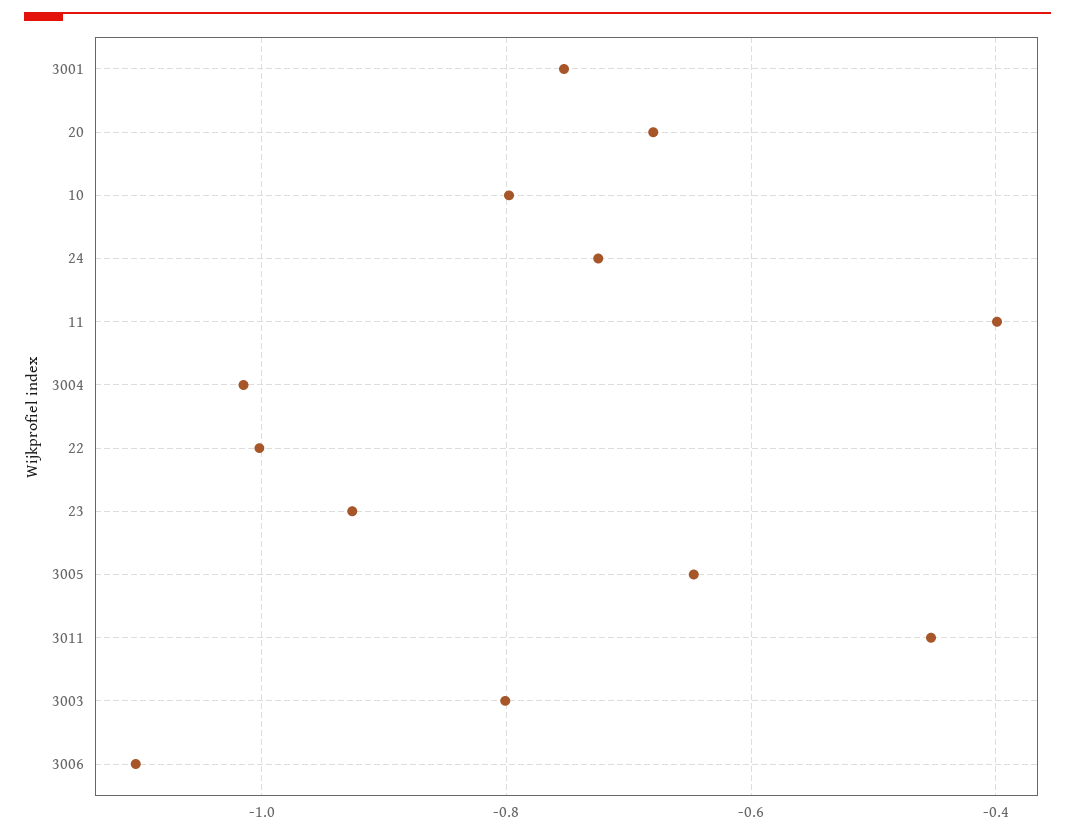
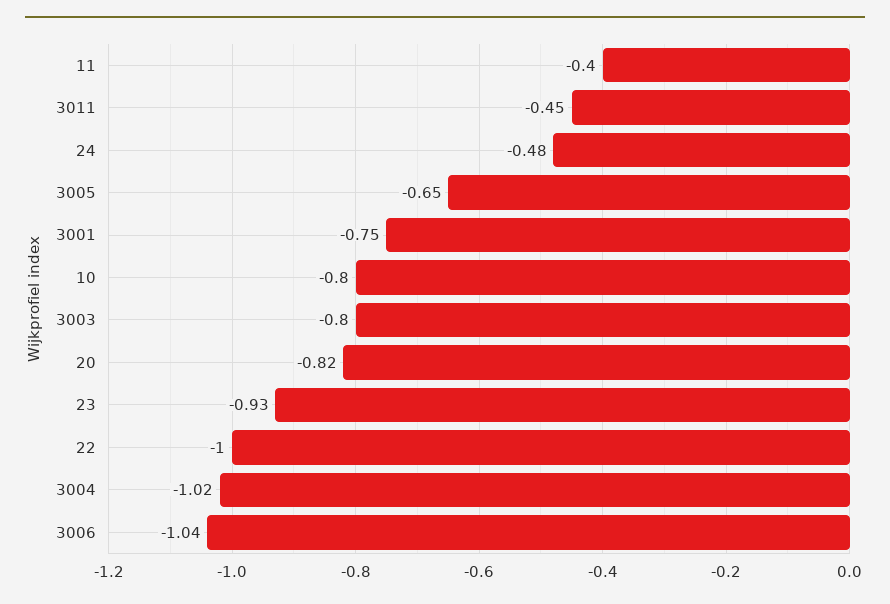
  {
    "3001": -0.75,
-   "20": -0.68,
+   "20": -0.82,
    "10": -0.8,
-   "24": -0.72,
+   "24": -0.48,
    "11": -0.4,
    "3004": -1.02,
    "22": -1,
    "23": -0.93,
    "3005": -0.65,
    "3011": -0.45,
    "3003": -0.8,
-   "3006": -1.1
+   "3006": -1.04
  }

